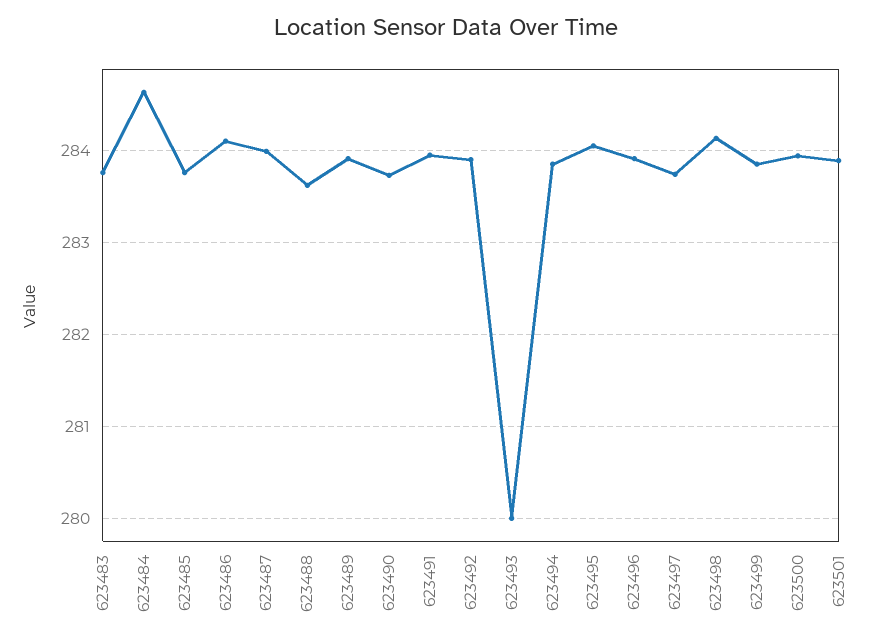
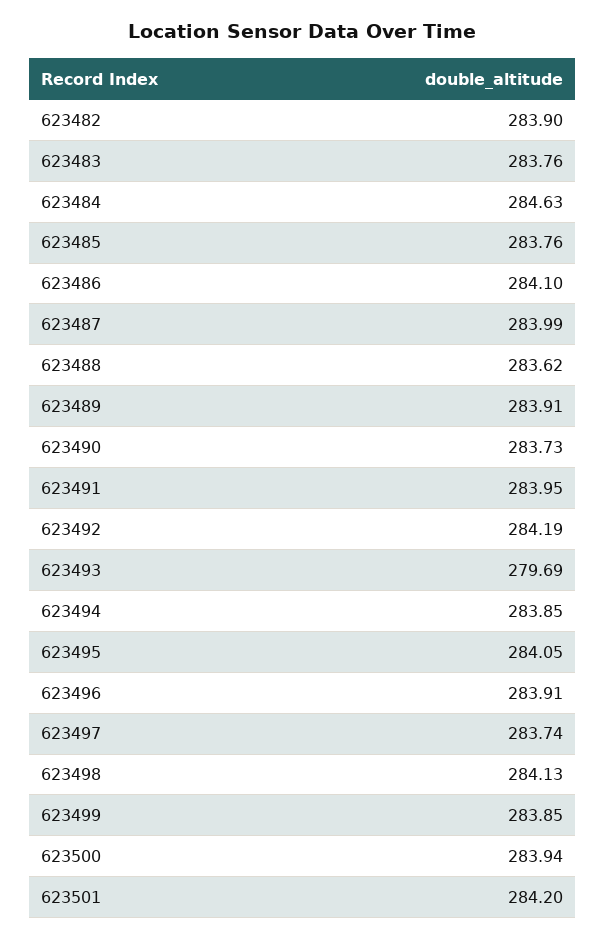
  {
    "623483": 283.76,
    "623484": 284.63,
    "623485": 283.76,
    "623486": 284.1,
    "623487": 283.99,
    "623488": 283.62,
    "623489": 283.91,
    "623490": 283.73,
    "623491": 283.95,
-   "623492": 283.9,
+   "623492": 284.19,
-   "623493": 280,
+   "623493": 279.69,
    "623494": 283.85,
    "623495": 284.05,
    "623496": 283.91,
    "623497": 283.74,
    "623498": 284.13,
    "623499": 283.85,
    "623500": 283.94,
-   "623501": 283.9
+   "623501": 284.2,
+   "623482": 283.9
  }

